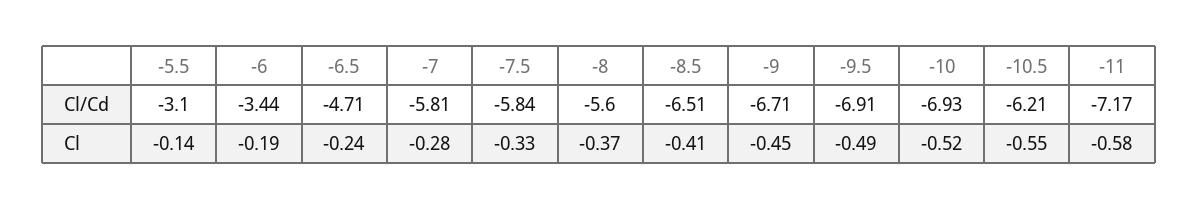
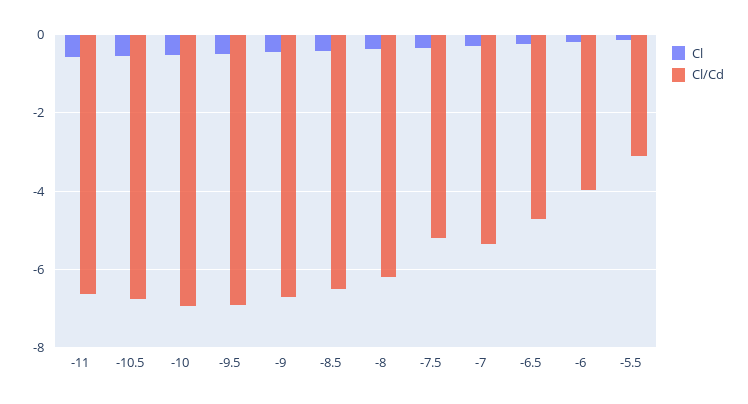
  {
    "Cl/Cd": {
      "-5.5": -3.1,
-     "-6": -3.44,
+     "-6": -4,
      "-6.5": -4.71,
-     "-7": -5.81,
+     "-7": -5.4,
-     "-7.5": -5.84,
+     "-7.5": -5.2,
-     "-8": -5.6,
+     "-8": -6.2,
      "-8.5": -6.51,
      "-9": -6.71,
      "-9.5": -6.91,
      "-10": -6.93,
-     "-10.5": -6.21,
+     "-10.5": -6.8,
-     "-11": -7.17
+     "-11": -6.6
    },
    "Cl": {
      "-5.5": -0.14,
      "-6": -0.19,
      "-6.5": -0.24,
      "-7": -0.28,
      "-7.5": -0.33,
      "-8": -0.37,
      "-8.5": -0.41,
      "-9": -0.45,
      "-9.5": -0.49,
      "-10": -0.52,
      "-10.5": -0.55,
      "-11": -0.58
    }
  }

